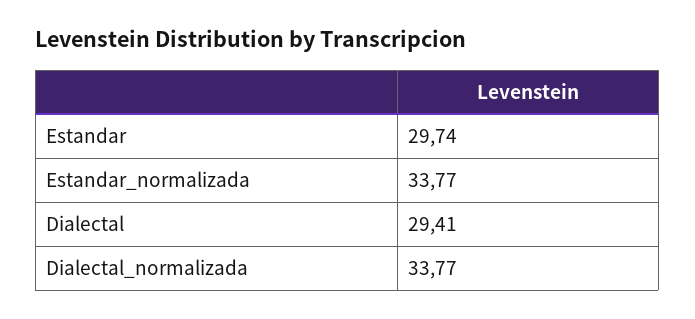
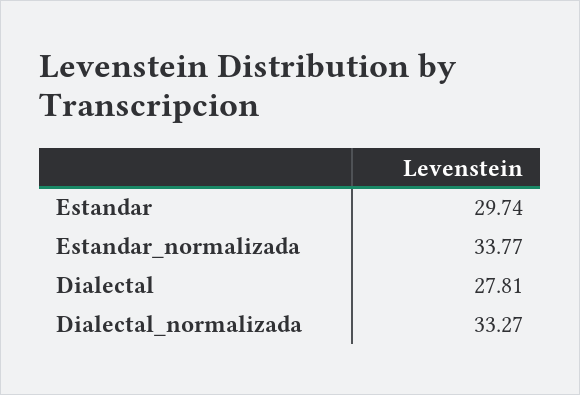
  {
    "Estandar": 29.74,
    "Estandar_normalizada": 33.77,
-   "Dialectal": 29.41,
+   "Dialectal": 27.81,
-   "Dialectal_normalizada": 33.77
+   "Dialectal_normalizada": 33.27
  }

